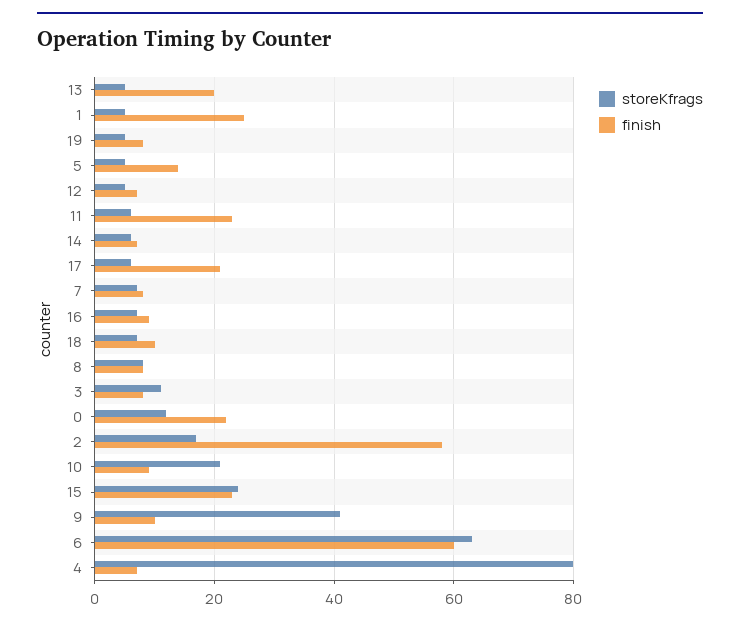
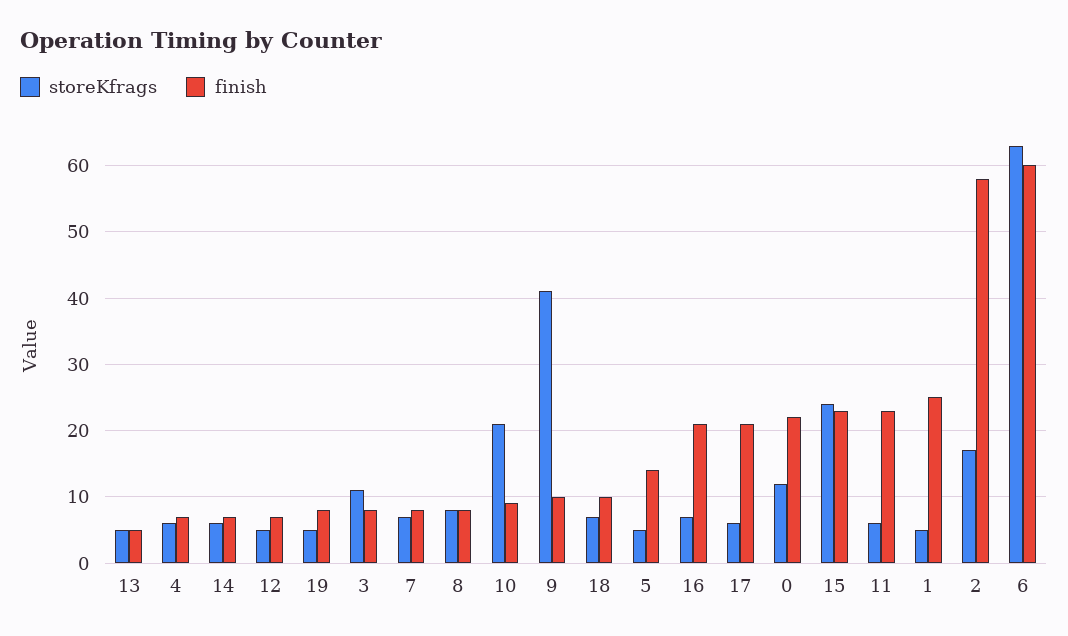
  {
    "storeKfrags": {
      "13": 5,
      "1": 5,
      "19": 5,
      "5": 5,
      "12": 5,
      "11": 6,
      "14": 6,
      "17": 6,
      "7": 7,
      "16": 7,
      "18": 7,
      "8": 8,
      "3": 11,
      "0": 12,
      "2": 17,
      "10": 21,
      "15": 24,
      "9": 41,
      "6": 63,
-     "4": 80
+     "4": 6
    },
    "finish": {
-     "13": 20,
+     "13": 5,
      "1": 25,
      "19": 8,
      "5": 14,
      "12": 7,
      "11": 23,
      "14": 7,
      "17": 21,
      "7": 8,
-     "16": 10,
+     "16": 21,
      "18": 10,
      "8": 8,
      "3": 8,
      "0": 22,
      "2": 58,
      "10": 9,
      "15": 23,
      "9": 10,
      "6": 60,
      "4": 7
    }
  }

